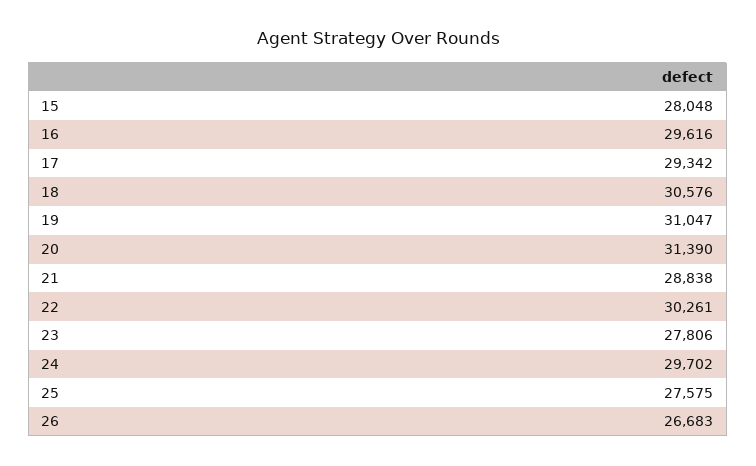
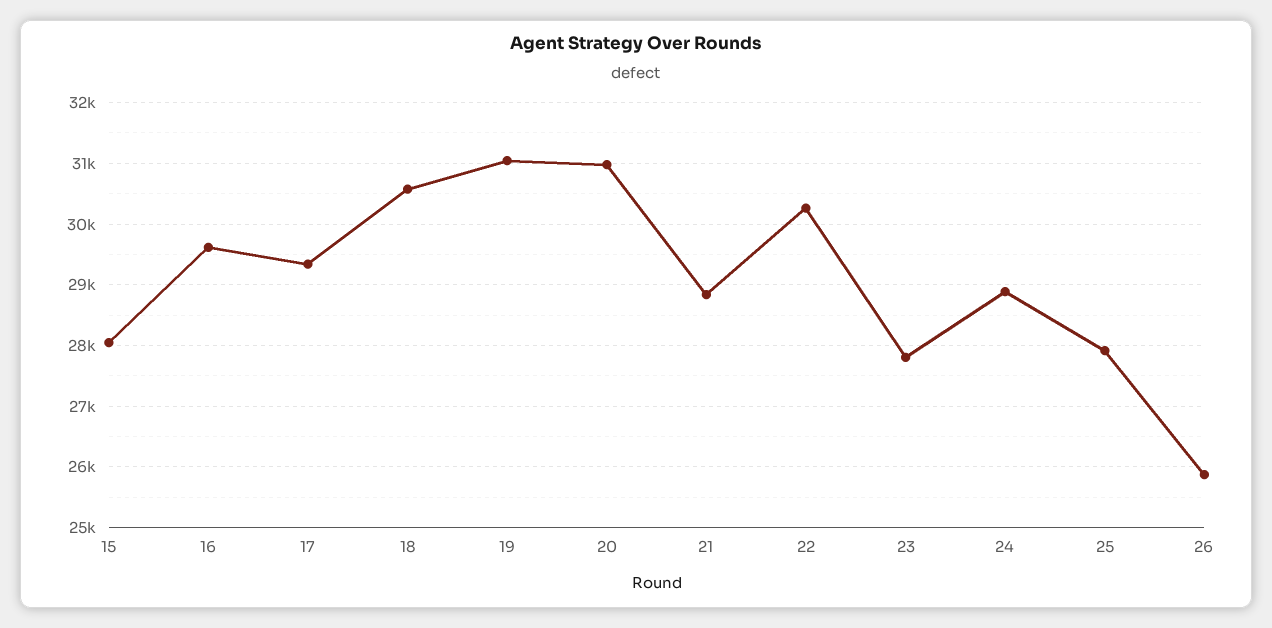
  {
    "15": 28048,
    "16": 29616,
    "17": 29342,
    "18": 30576,
    "19": 31047,
-   "20": 31390,
+   "20": 31000,
    "21": 28838,
    "22": 30261,
    "23": 27806,
-   "24": 29702,
+   "24": 28900,
-   "25": 27575,
+   "25": 27900,
-   "26": 26683
+   "26": 25900
  }

